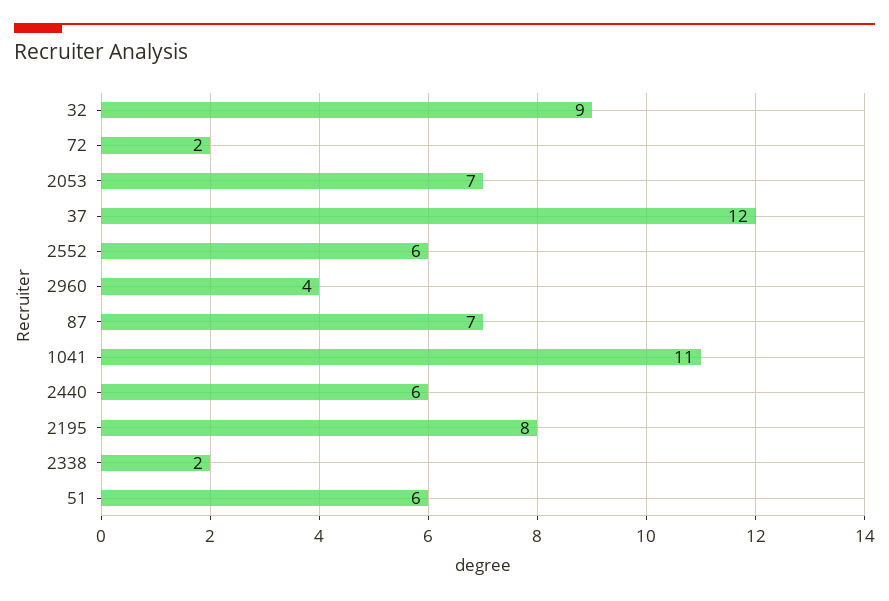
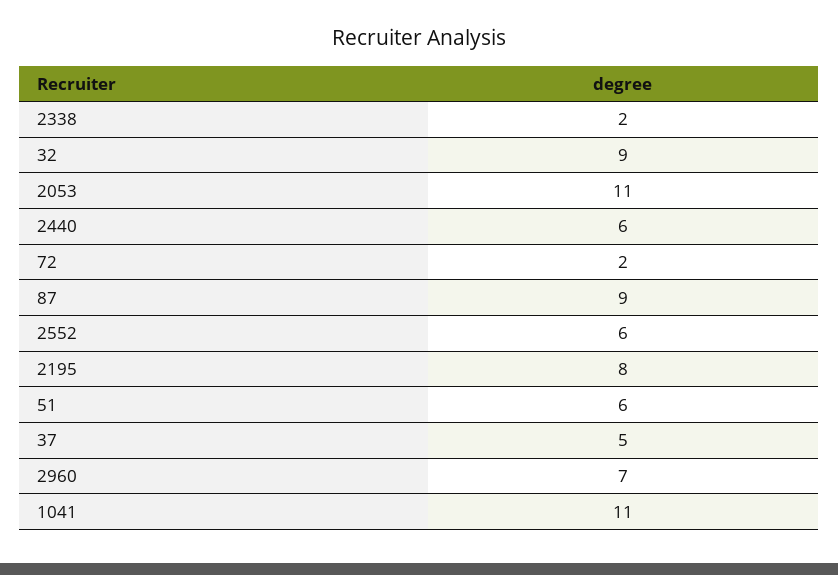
  {
    "32": 9,
    "72": 2,
-   "2053": 7,
+   "2053": 11,
-   "37": 12,
+   "37": 5,
    "2552": 6,
-   "2960": 4,
+   "2960": 7,
-   "87": 7,
+   "87": 9,
    "1041": 11,
    "2440": 6,
    "2195": 8,
    "2338": 2,
    "51": 6
  }

